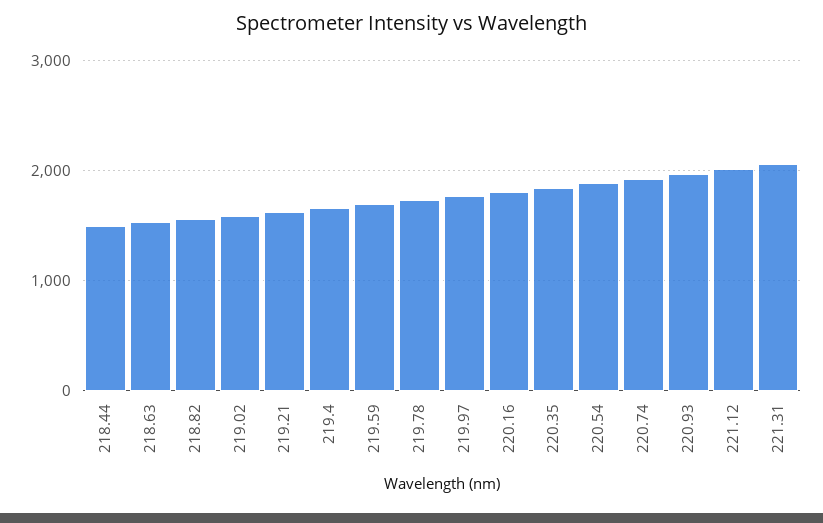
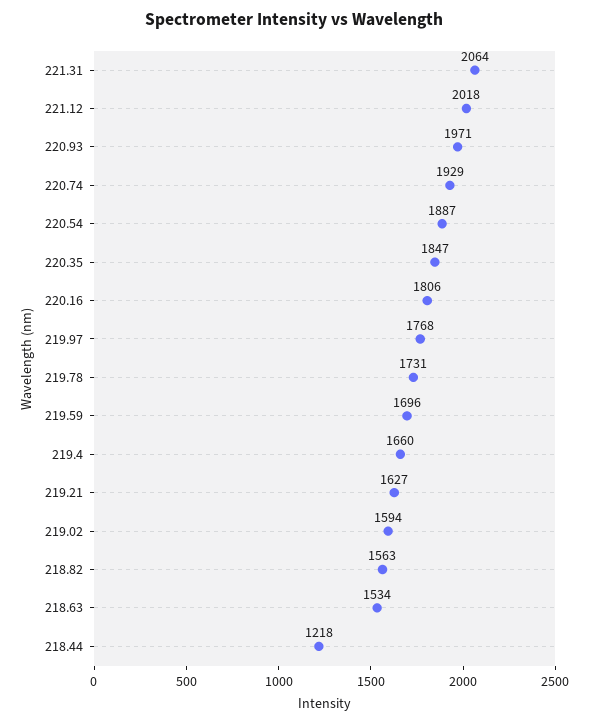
  {
-   "218.44": 1500,
+   "218.44": 1218,
    "218.63": 1534,
    "218.82": 1563,
    "219.02": 1594,
    "219.21": 1627,
    "219.4": 1660,
    "219.59": 1696,
    "219.78": 1731,
    "219.97": 1768,
    "220.16": 1806,
    "220.35": 1847,
    "220.54": 1887,
    "220.74": 1929,
    "220.93": 1971,
    "221.12": 2018,
    "221.31": 2064
  }

